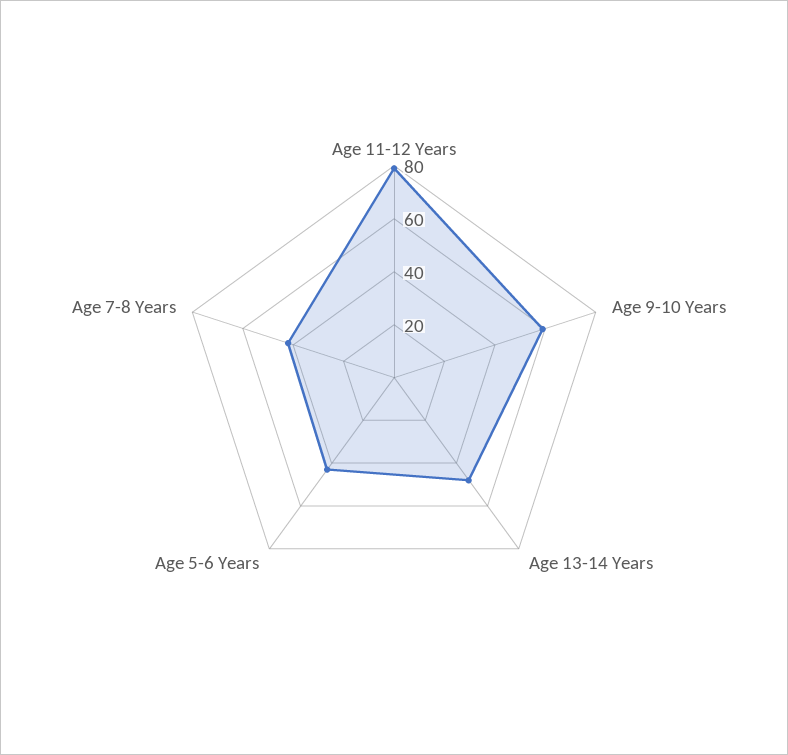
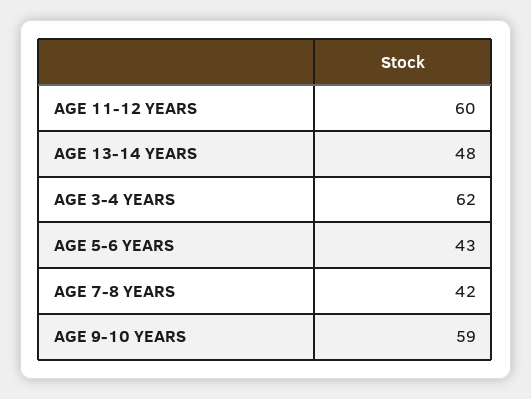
  {
-   "Age 11-12 Years": 80,
+   "Age 11-12 Years": 60,
    "Age 9-10 Years": 59,
    "Age 13-14 Years": 48,
    "Age 5-6 Years": 43,
-   "Age 7-8 Years": 42
+   "Age 7-8 Years": 42,
+   "AGE 3-4 YEARS": 62
  }

